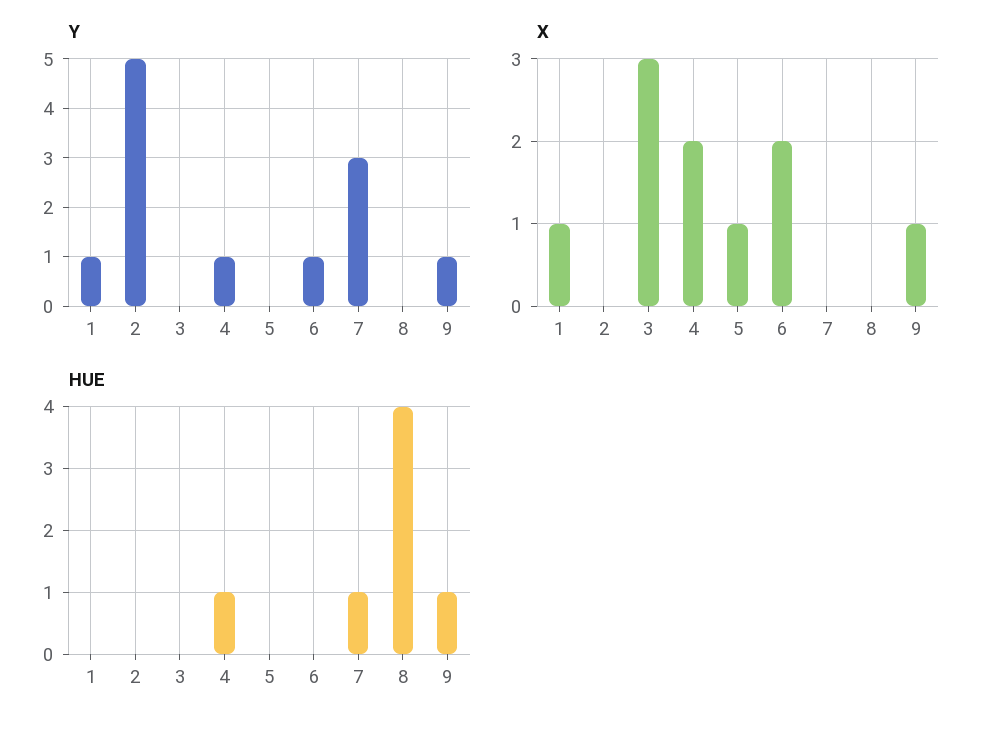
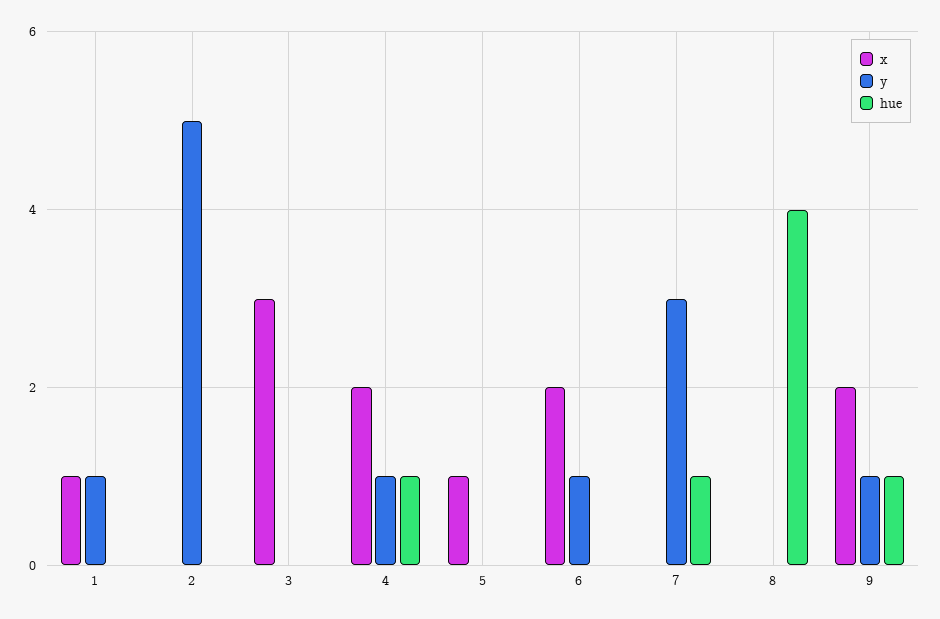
  {
    "Y": {
      "1": 1,
      "2": 5,
      "3": 0,
      "4": 1,
      "5": 0,
      "6": 1,
      "7": 3,
      "8": 0,
      "9": 1
    },
    "X": {
      "1": 1,
      "2": 0,
      "3": 3,
      "4": 2,
      "5": 1,
      "6": 2,
      "7": 0,
      "8": 0,
-     "9": 1
+     "9": 2
    },
    "HUE": {
      "1": 0,
      "2": 0,
      "3": 0,
      "4": 1,
      "5": 0,
      "6": 0,
      "7": 1,
      "8": 4,
      "9": 1
    }
  }

